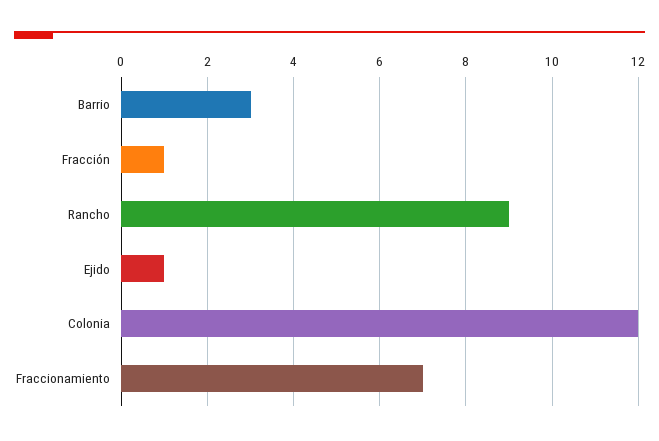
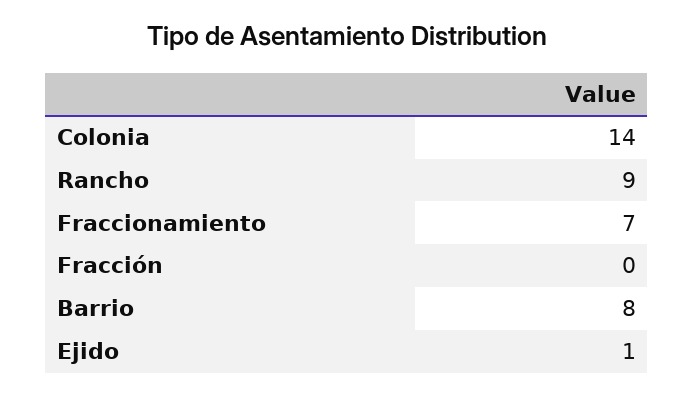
  {
-   "Barrio": 3,
+   "Barrio": 8,
-   "Fracción": 1,
+   "Fracción": 0,
    "Rancho": 9,
    "Ejido": 1,
-   "Colonia": 12,
+   "Colonia": 14,
    "Fraccionamiento": 7
  }

